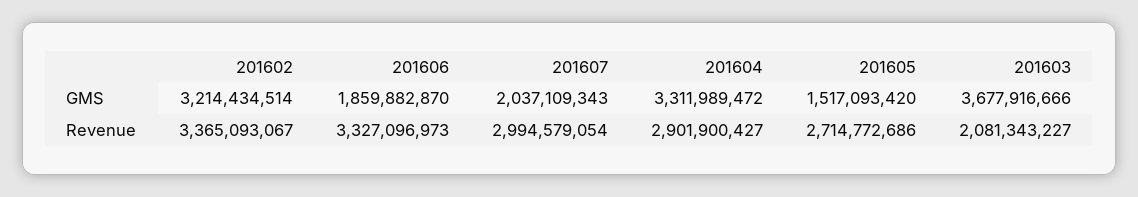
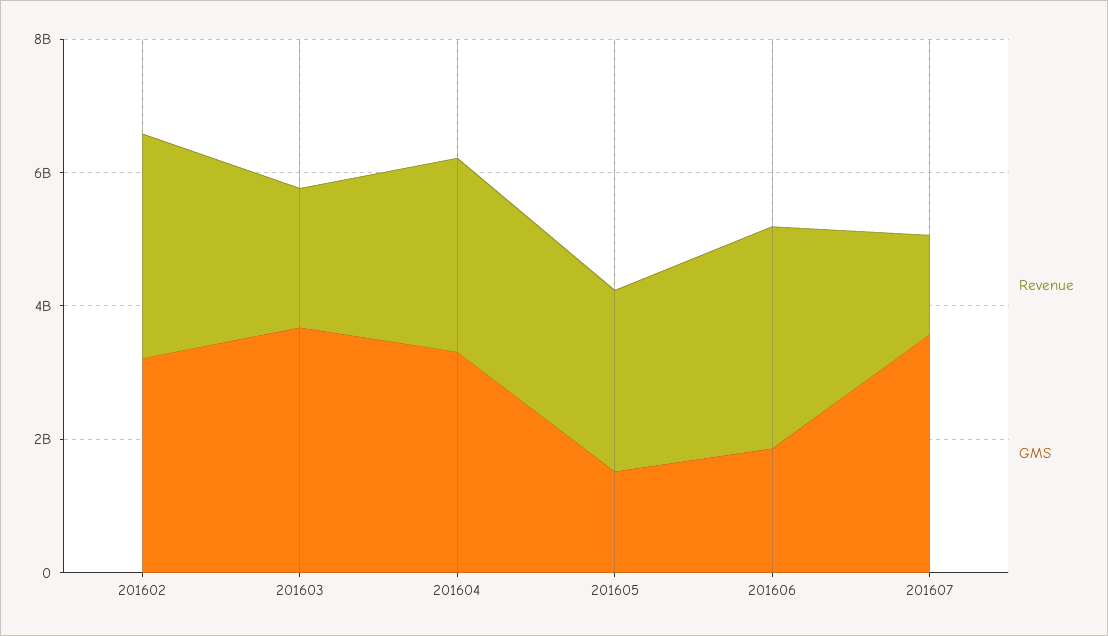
  {
    "GMS": {
      "201602": 3214434514,
      "201606": 1859882870,
-     "201607": 2037109343,
+     "201607": 3500000000,
      "201604": 3311989472,
      "201605": 1517093420,
      "201603": 3677916666
    },
    "Revenue": {
      "201602": 3365093067,
      "201606": 3327096973,
-     "201607": 2994579054,
+     "201607": 1500000000,
      "201604": 2901900427,
      "201605": 2714772686,
      "201603": 2081343227
    }
  }

